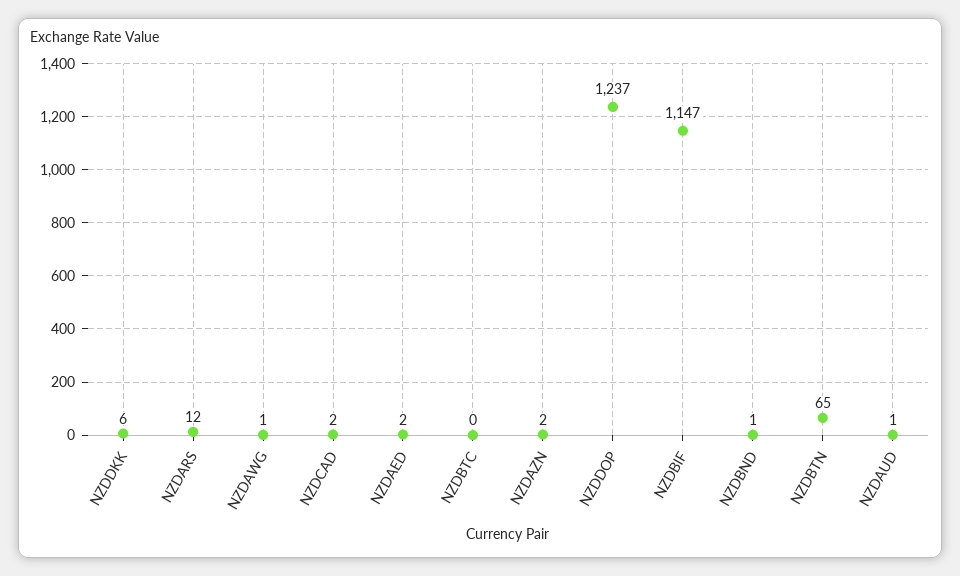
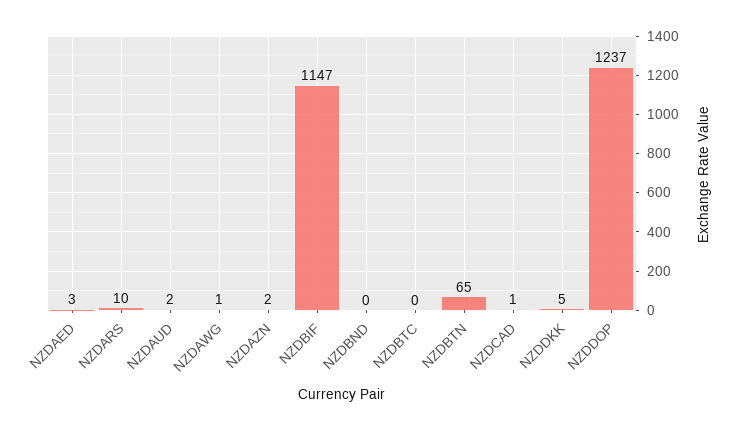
  {
-   "NZDDKK": 6,
+   "NZDDKK": 5,
-   "NZDARS": 12,
+   "NZDARS": 10,
    "NZDAWG": 1,
-   "NZDCAD": 2,
+   "NZDCAD": 1,
-   "NZDAED": 2,
+   "NZDAED": 3,
    "NZDBTC": 0,
    "NZDAZN": 2,
    "NZDDOP": 1237,
    "NZDBIF": 1147,
-   "NZDBND": 1,
+   "NZDBND": 0,
    "NZDBTN": 65,
-   "NZDAUD": 1
+   "NZDAUD": 2
  }

